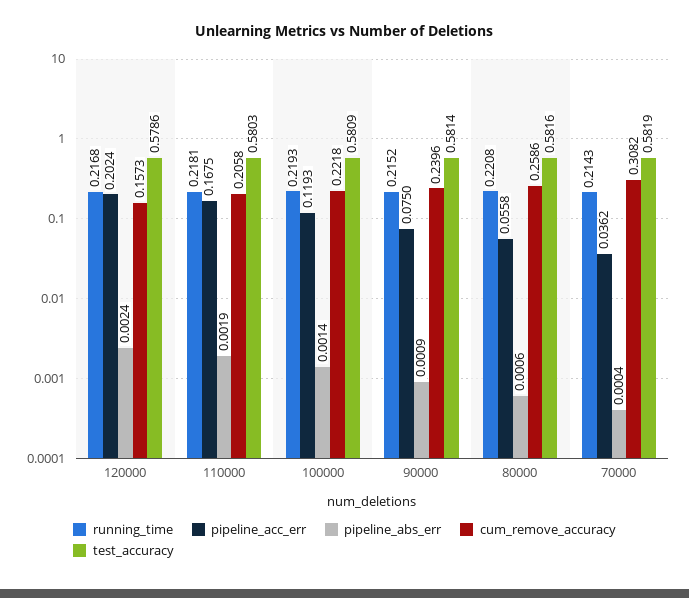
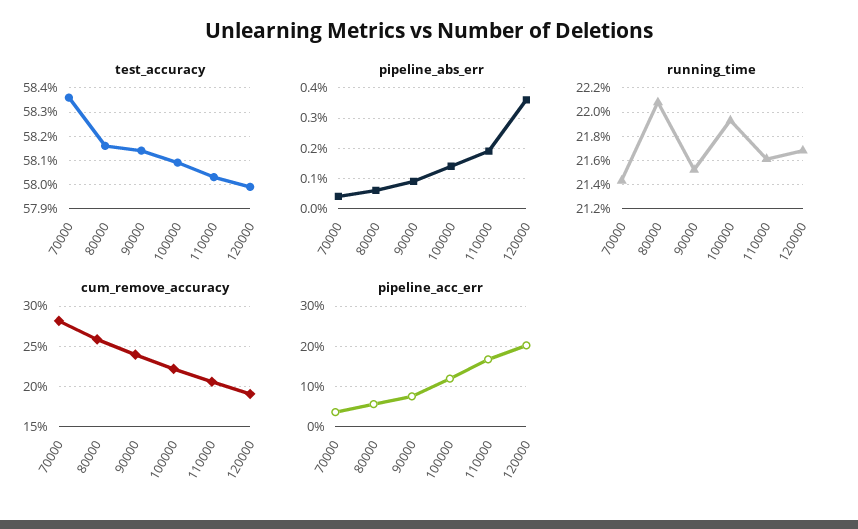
  {
    "running_time": {
      "120000": 0.2168,
-     "110000": 0.2181,
+     "110000": 0.216,
      "100000": 0.2193,
      "90000": 0.2152,
      "80000": 0.2208,
      "70000": 0.2143
    },
    "pipeline_acc_err": {
      "120000": 0.2024,
      "110000": 0.1675,
      "100000": 0.1193,
      "90000": 0.075,
      "80000": 0.0558,
      "70000": 0.0362
    },
    "pipeline_abs_err": {
-     "120000": 0.0024,
+     "120000": 0.0035,
      "110000": 0.0019,
      "100000": 0.0014,
      "90000": 0.0009,
      "80000": 0.0006,
      "70000": 0.0004
    },
    "cum_remove_accuracy": {
-     "120000": 0.1573,
+     "120000": 0.19,
      "110000": 0.2058,
      "100000": 0.2218,
      "90000": 0.2396,
      "80000": 0.2586,
-     "70000": 0.3082
+     "70000": 0.28
    },
    "test_accuracy": {
-     "120000": 0.5786,
+     "120000": 0.58,
      "110000": 0.5803,
      "100000": 0.5809,
      "90000": 0.5814,
      "80000": 0.5816,
-     "70000": 0.5819
+     "70000": 0.5835
    }
  }

